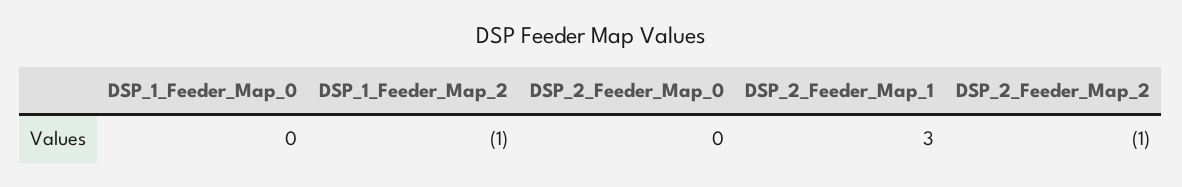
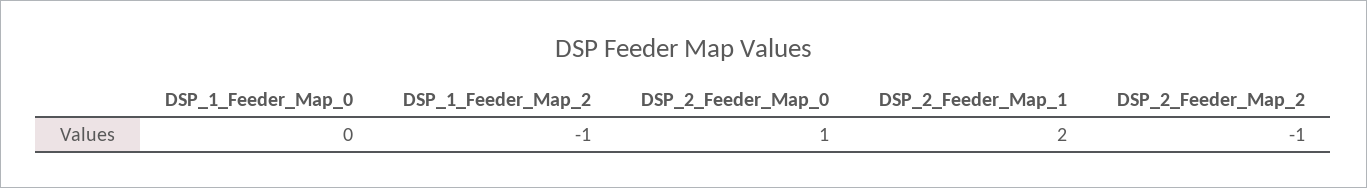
  {
    "DSP_1_Feeder_Map_0": 0,
    "DSP_1_Feeder_Map_2": -1,
-   "DSP_2_Feeder_Map_0": 0,
+   "DSP_2_Feeder_Map_0": 1,
-   "DSP_2_Feeder_Map_1": 3,
+   "DSP_2_Feeder_Map_1": 2,
    "DSP_2_Feeder_Map_2": -1
  }

